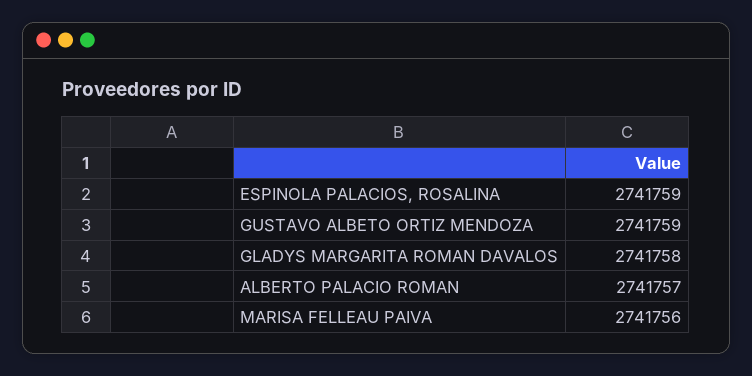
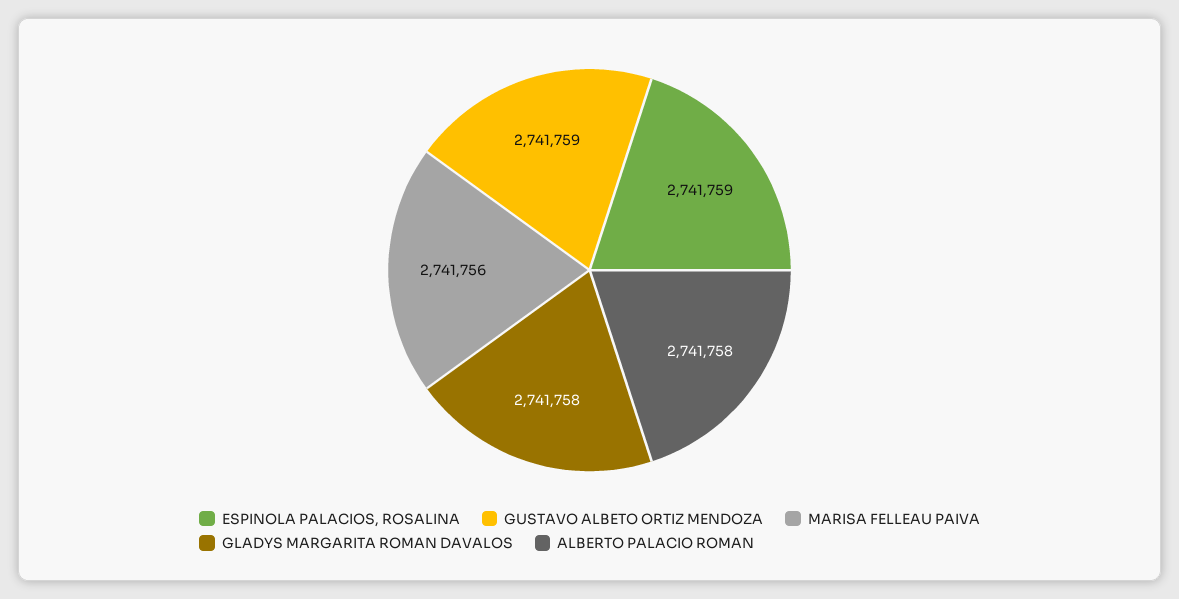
  {
    "ESPINOLA PALACIOS, ROSALINA": 2741759,
    "GUSTAVO ALBETO ORTIZ MENDOZA": 2741759,
    "GLADYS MARGARITA ROMAN DAVALOS": 2741758,
-   "ALBERTO PALACIO ROMAN": 2741757,
+   "ALBERTO PALACIO ROMAN": 2741758,
    "MARISA FELLEAU PAIVA": 2741756
  }

